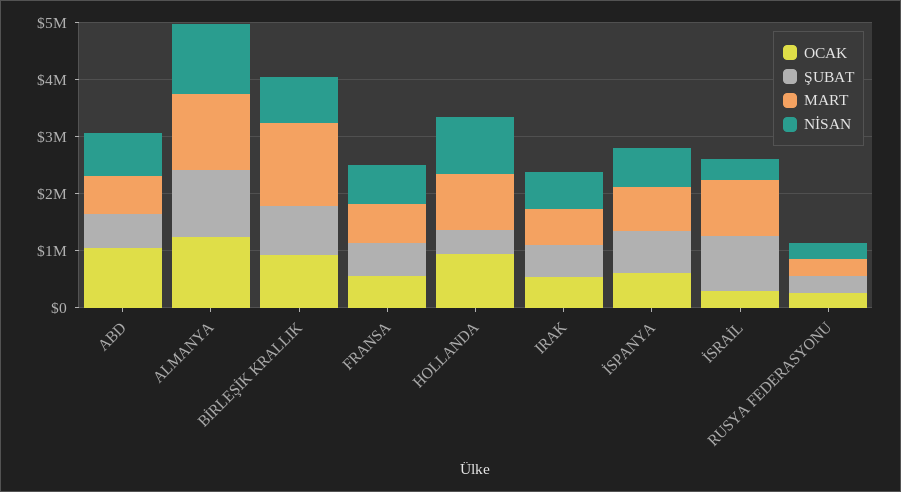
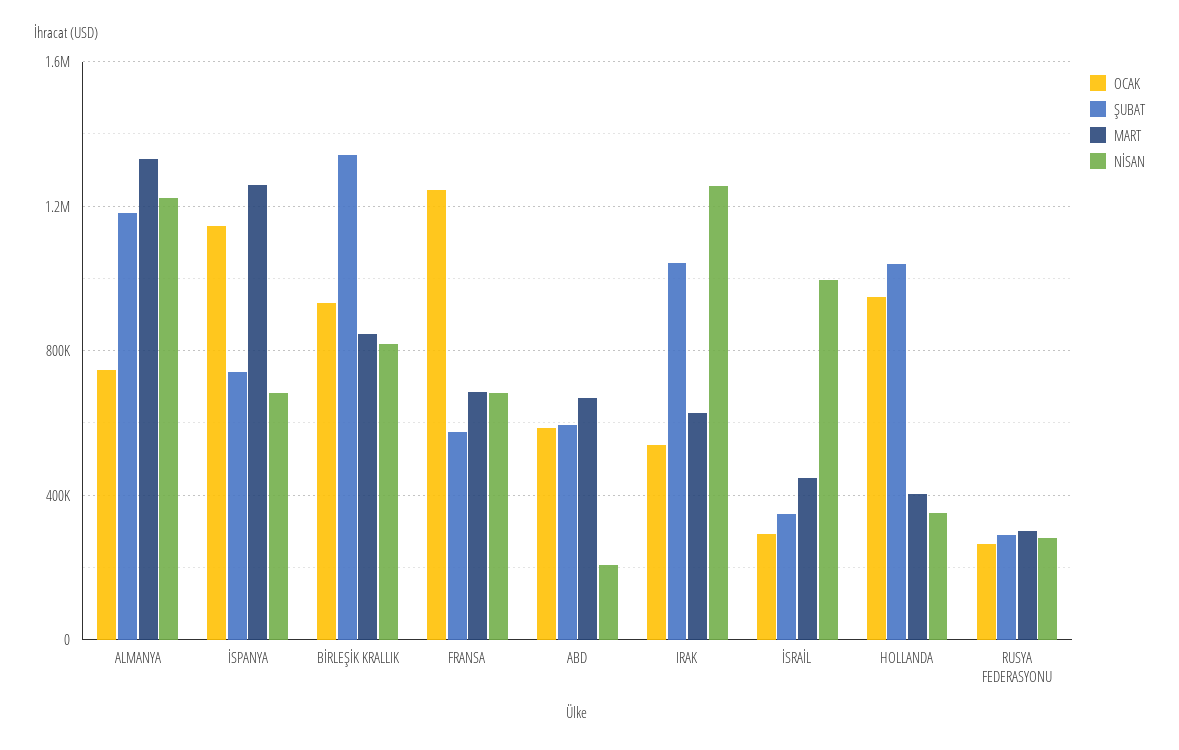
  {
    "OCAK": {
-     "ABD": 1000000,
+     "ABD": 600000,
-     "ALMANYA": 1200000,
+     "ALMANYA": 750000,
      "BİRLEŞİK KRALLIK": 950000,
-     "FRANSA": 600000,
+     "FRANSA": 1250000,
      "HOLLANDA": 950000,
      "IRAK": 550000,
-     "İSPANYA": 600000,
+     "İSPANYA": 1150000,
      "İSRAİL": 300000,
      "RUSYA FEDERASYONU": 250000
    },
    "ŞUBAT": {
      "ABD": 600000,
      "ALMANYA": 1200000,
-     "BİRLEŞİK KRALLIK": 800000,
+     "BİRLEŞİK KRALLIK": 1350000,
      "FRANSA": 550000,
-     "HOLLANDA": 400000,
+     "HOLLANDA": 1050000,
-     "IRAK": 600000,
+     "IRAK": 1050000,
      "İSPANYA": 750000,
-     "İSRAİL": 1000000,
+     "İSRAİL": 350000,
      "RUSYA FEDERASYONU": 300000
    },
    "MART": {
      "ABD": 650000,
      "ALMANYA": 1350000,
-     "BİRLEŞİK KRALLIK": 1400000,
+     "BİRLEŞİK KRALLIK": 850000,
      "FRANSA": 700000,
-     "HOLLANDA": 1000000,
+     "HOLLANDA": 400000,
      "IRAK": 650000,
-     "İSPANYA": 800000,
+     "İSPANYA": 1250000,
-     "İSRAİL": 1000000,
+     "İSRAİL": 450000,
      "RUSYA FEDERASYONU": 300000
    },
    "NİSAN": {
-     "ABD": 800000,
+     "ABD": 200000,
      "ALMANYA": 1200000,
      "BİRLEŞİK KRALLIK": 800000,
      "FRANSA": 700000,
-     "HOLLANDA": 1000000,
+     "HOLLANDA": 350000,
-     "IRAK": 600000,
+     "IRAK": 1250000,
      "İSPANYA": 700000,
-     "İSRAİL": 400000,
+     "İSRAİL": 1000000,
      "RUSYA FEDERASYONU": 300000
    }
  }

